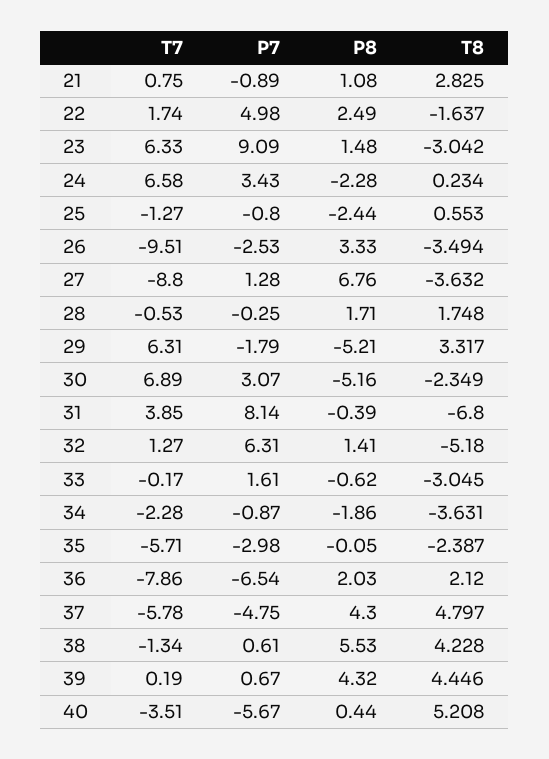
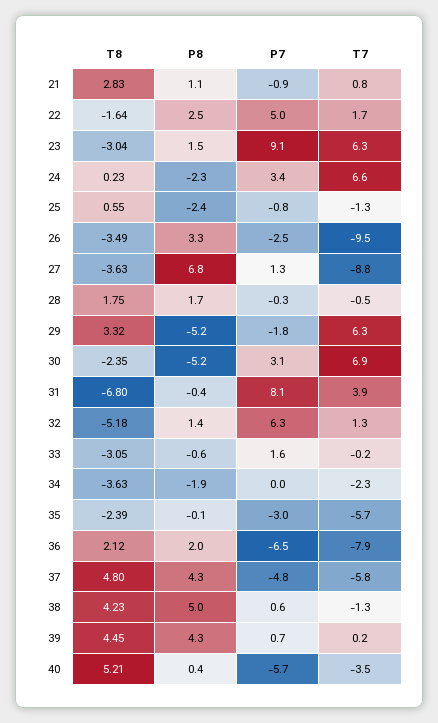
  {
    "T7": {
      "21": 0.75,
      "22": 1.74,
      "23": 6.33,
      "24": 6.58,
      "25": -1.27,
      "26": -9.51,
      "27": -8.8,
      "28": -0.53,
      "29": 6.31,
      "30": 6.89,
      "31": 3.85,
      "32": 1.27,
      "33": -0.17,
      "34": -2.28,
      "35": -5.71,
      "36": -7.86,
      "37": -5.78,
      "38": -1.34,
      "39": 0.19,
      "40": -3.51
    },
    "P7": {
      "21": -0.89,
      "22": 4.98,
      "23": 9.09,
      "24": 3.43,
      "25": -0.8,
      "26": -2.53,
      "27": 1.28,
      "28": -0.25,
      "29": -1.79,
      "30": 3.07,
      "31": 8.14,
      "32": 6.31,
      "33": 1.61,
-     "34": -0.87,
+     "34": 0,
      "35": -2.98,
      "36": -6.54,
      "37": -4.75,
      "38": 0.61,
      "39": 0.67,
      "40": -5.67
    },
    "P8": {
      "21": 1.08,
      "22": 2.49,
      "23": 1.48,
      "24": -2.28,
      "25": -2.44,
      "26": 3.33,
      "27": 6.76,
      "28": 1.71,
      "29": -5.21,
      "30": -5.16,
      "31": -0.39,
      "32": 1.41,
      "33": -0.62,
      "34": -1.86,
      "35": -0.05,
      "36": 2.03,
      "37": 4.3,
-     "38": 5.53,
+     "38": 5,
      "39": 4.32,
      "40": 0.44
    },
    "T8": {
      "21": 2.825,
      "22": -1.637,
      "23": -3.042,
      "24": 0.234,
      "25": 0.553,
      "26": -3.494,
      "27": -3.632,
      "28": 1.748,
      "29": 3.317,
      "30": -2.349,
      "31": -6.8,
      "32": -5.18,
      "33": -3.045,
      "34": -3.631,
      "35": -2.387,
      "36": 2.12,
      "37": 4.797,
      "38": 4.228,
      "39": 4.446,
      "40": 5.208
    }
  }

